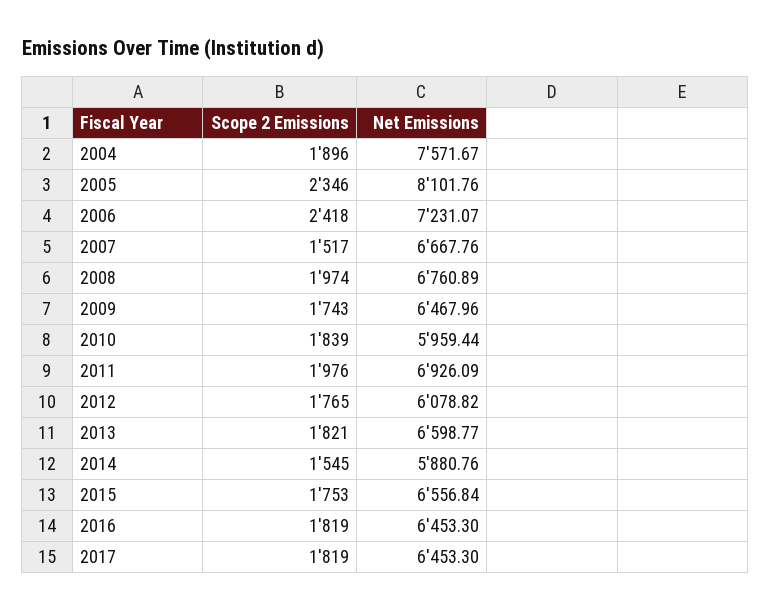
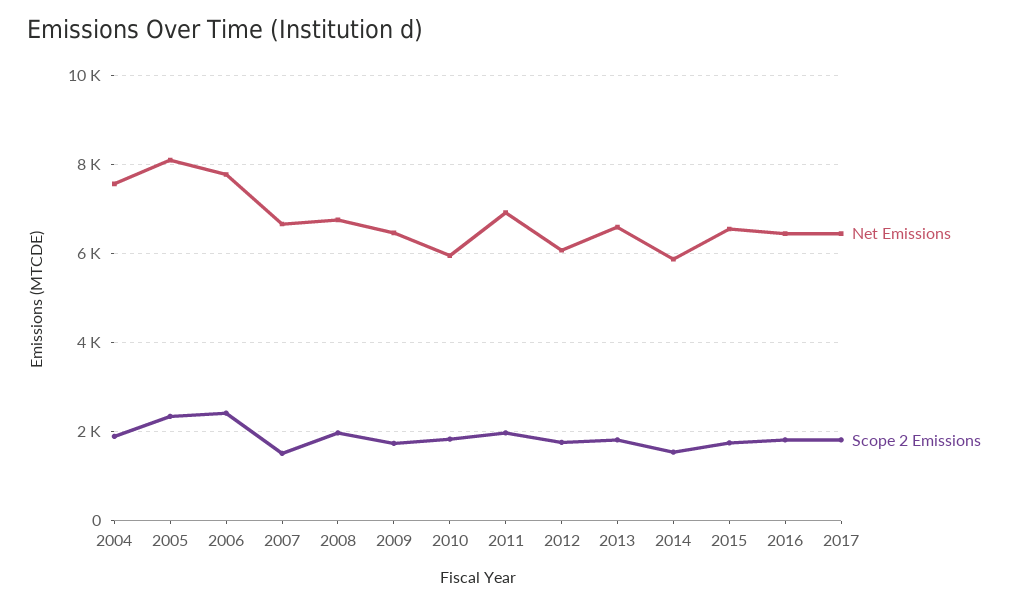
  {
    "Scope 2 Emissions": {
      "2004": 1896,
      "2005": 2346,
      "2006": 2418,
      "2007": 1517,
      "2008": 1974,
      "2009": 1743,
      "2010": 1839,
      "2011": 1976,
      "2012": 1765,
      "2013": 1821,
      "2014": 1545,
      "2015": 1753,
      "2016": 1819,
      "2017": 1819
    },
    "Net Emissions": {
      "2004": 7571.67,
      "2005": 8101.76,
-     "2006": 7231.07,
+     "2006": 7800,
      "2007": 6667.76,
      "2008": 6760.89,
      "2009": 6467.96,
      "2010": 5959.44,
      "2011": 6926.09,
      "2012": 6078.82,
      "2013": 6598.77,
      "2014": 5880.76,
      "2015": 6556.84,
      "2016": 6453.3,
      "2017": 6453.3
    }
  }

